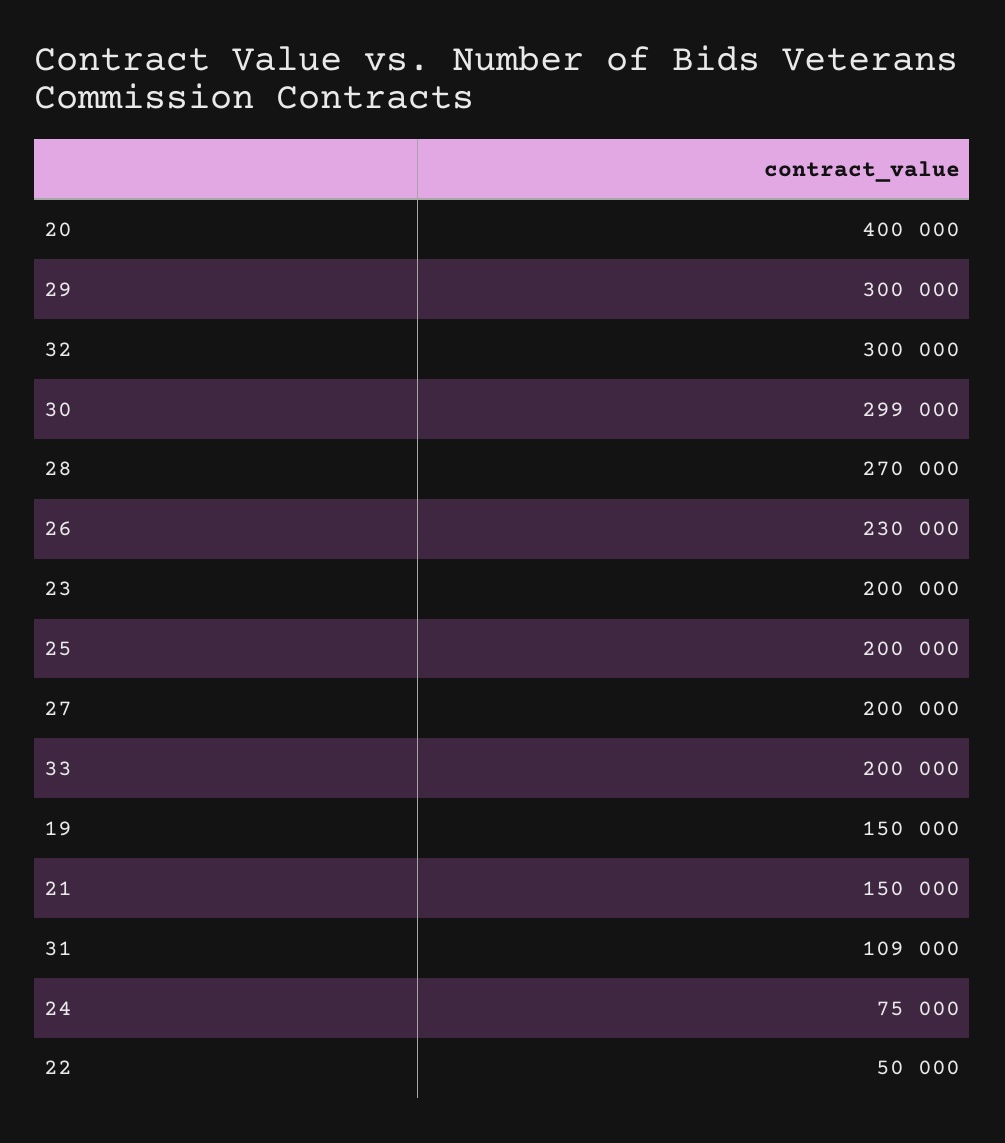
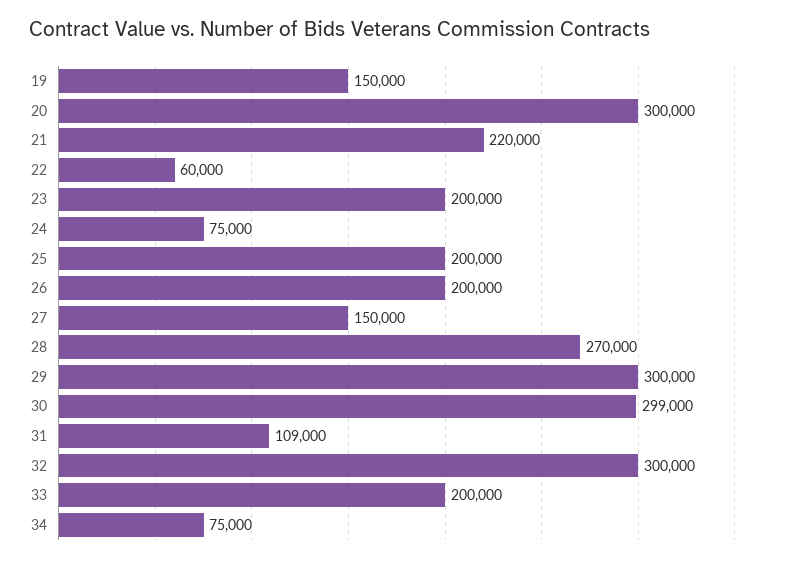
  {
-   "20": 400000,
+   "20": 300000,
    "29": 300000,
    "32": 300000,
    "30": 299000,
    "28": 270000,
-   "26": 230000,
+   "26": 200000,
    "23": 200000,
    "25": 200000,
-   "27": 200000,
+   "27": 150000,
    "33": 200000,
    "19": 150000,
-   "21": 150000,
+   "21": 220000,
    "31": 109000,
    "24": 75000,
-   "22": 50000
+   "22": 60000,
+   "34": 75000
  }

